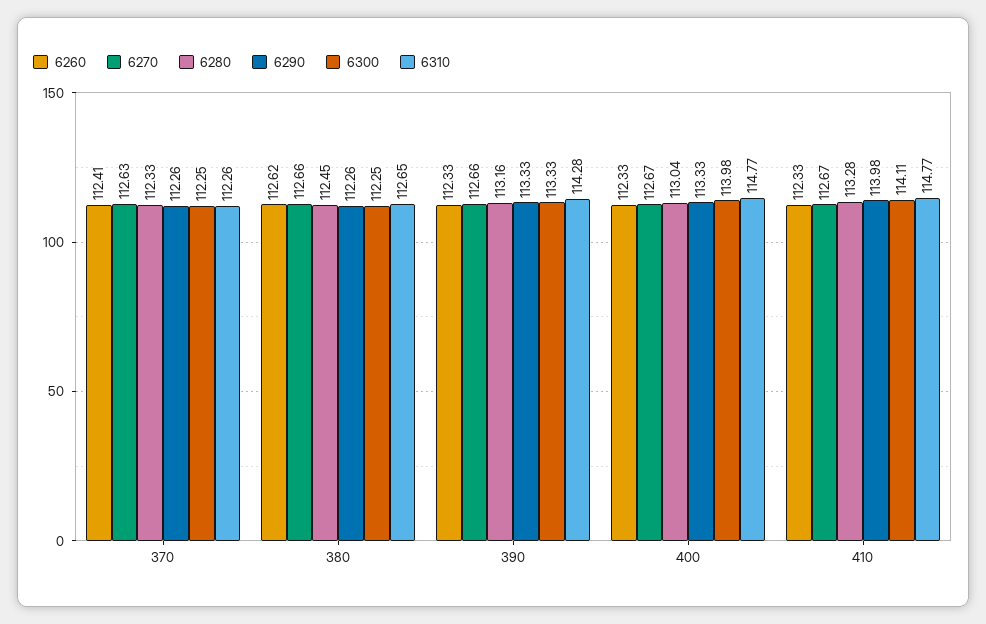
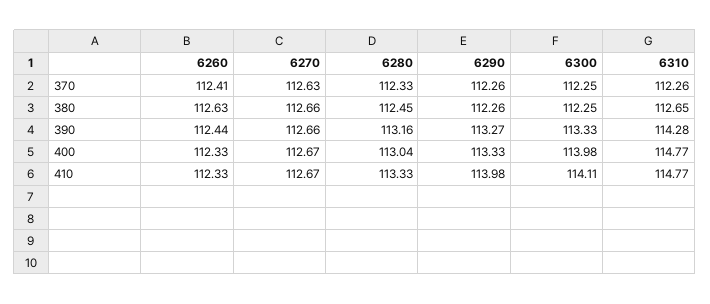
  {
    "6260": {
      "370": 112.41,
-     "380": 112.62,
+     "380": 112.63,
-     "390": 112.33,
+     "390": 112.44,
      "400": 112.33,
      "410": 112.33
    },
    "6270": {
      "370": 112.63,
      "380": 112.66,
      "390": 112.66,
      "400": 112.67,
      "410": 112.67
    },
    "6280": {
      "370": 112.33,
      "380": 112.45,
      "390": 113.16,
      "400": 113.04,
-     "410": 113.28
+     "410": 113.33
    },
    "6290": {
      "370": 112.26,
      "380": 112.26,
-     "390": 113.33,
+     "390": 113.27,
      "400": 113.33,
      "410": 113.98
    },
    "6300": {
      "370": 112.25,
      "380": 112.25,
      "390": 113.33,
      "400": 113.98,
      "410": 114.11
    },
    "6310": {
      "370": 112.26,
      "380": 112.65,
      "390": 114.28,
      "400": 114.77,
      "410": 114.77
    }
  }

